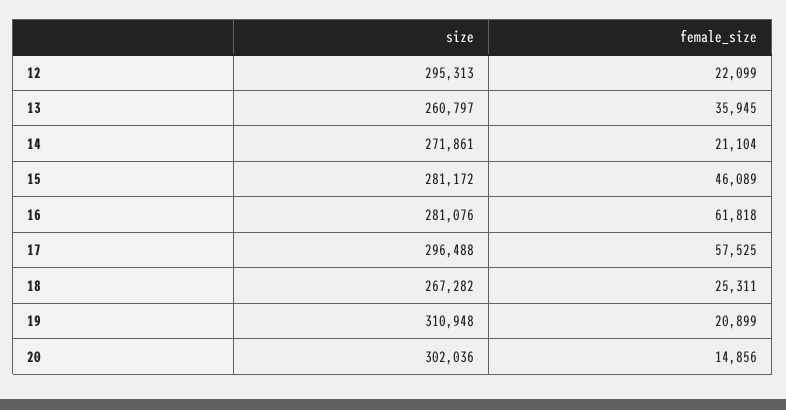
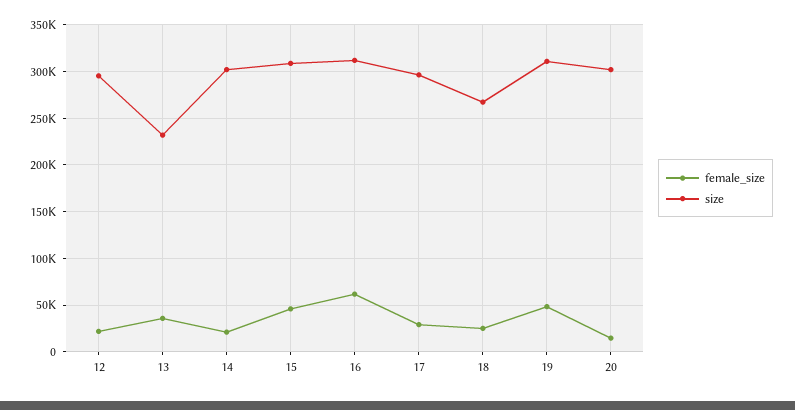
  {
    "size": {
      "12": 295313,
-     "13": 260797,
+     "13": 230000,
-     "14": 271861,
+     "14": 300000,
-     "15": 281172,
+     "15": 310000,
-     "16": 281076,
+     "16": 310000,
      "17": 296488,
      "18": 267282,
      "19": 310948,
      "20": 302036
    },
    "female_size": {
      "12": 22099,
      "13": 35945,
      "14": 21104,
      "15": 46089,
      "16": 61818,
-     "17": 57525,
+     "17": 30000,
      "18": 25311,
-     "19": 20899,
+     "19": 50000,
      "20": 14856
    }
  }

